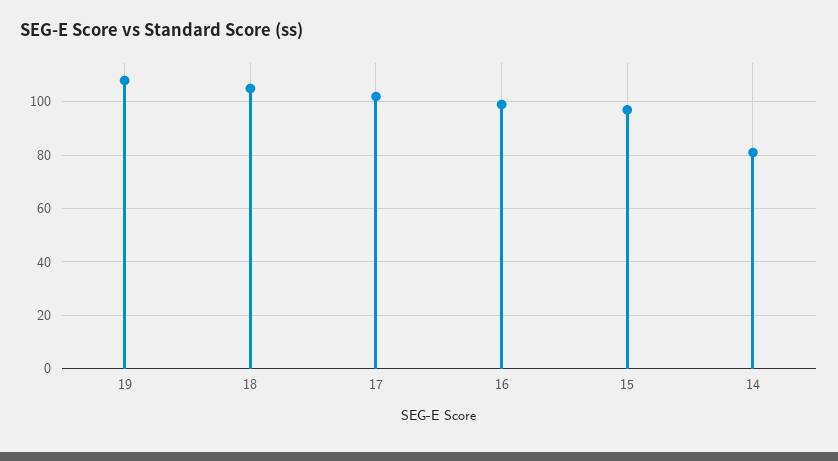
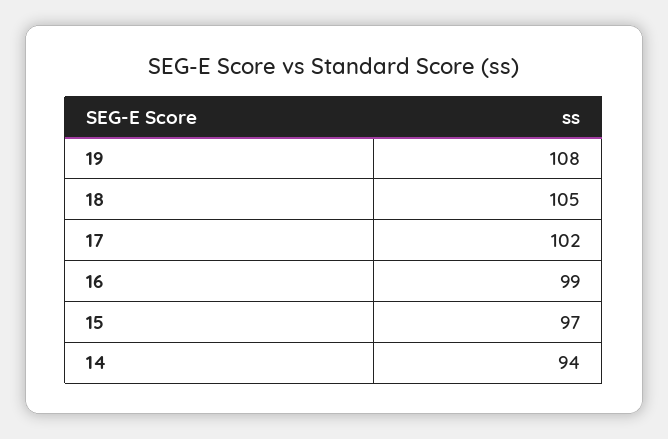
  {
    "19": 108,
    "18": 105,
    "17": 102,
    "16": 99,
    "15": 97,
-   "14": 80
+   "14": 94
  }

